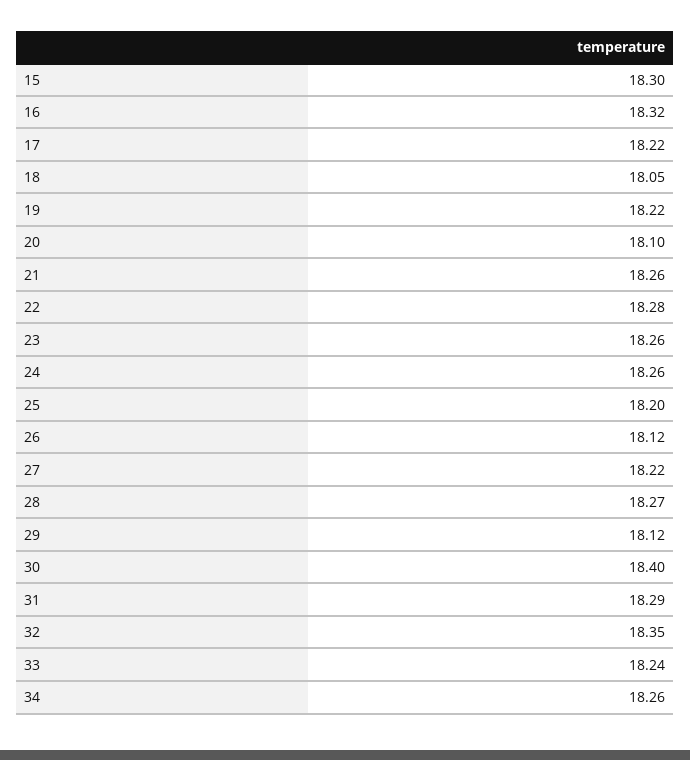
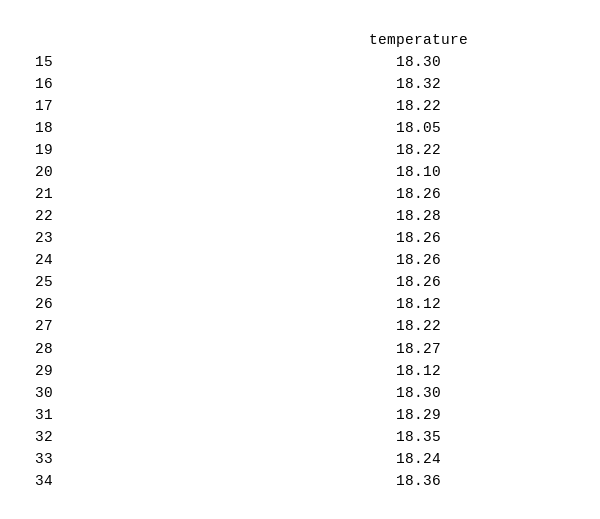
  {
    "15": 18.3,
    "16": 18.32,
    "17": 18.22,
    "18": 18.05,
    "19": 18.22,
    "20": 18.1,
    "21": 18.26,
    "22": 18.28,
    "23": 18.26,
    "24": 18.26,
-   "25": 18.2,
+   "25": 18.26,
    "26": 18.12,
    "27": 18.22,
    "28": 18.27,
    "29": 18.12,
-   "30": 18.4,
+   "30": 18.3,
    "31": 18.29,
    "32": 18.35,
    "33": 18.24,
-   "34": 18.26
+   "34": 18.36
  }

